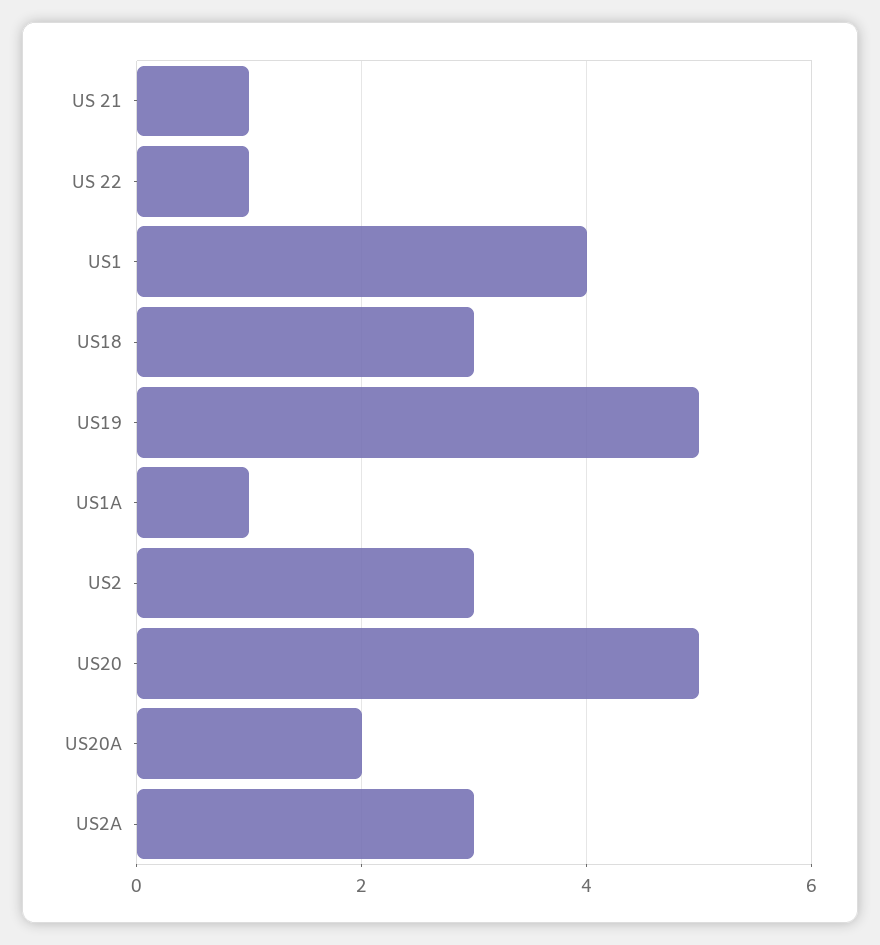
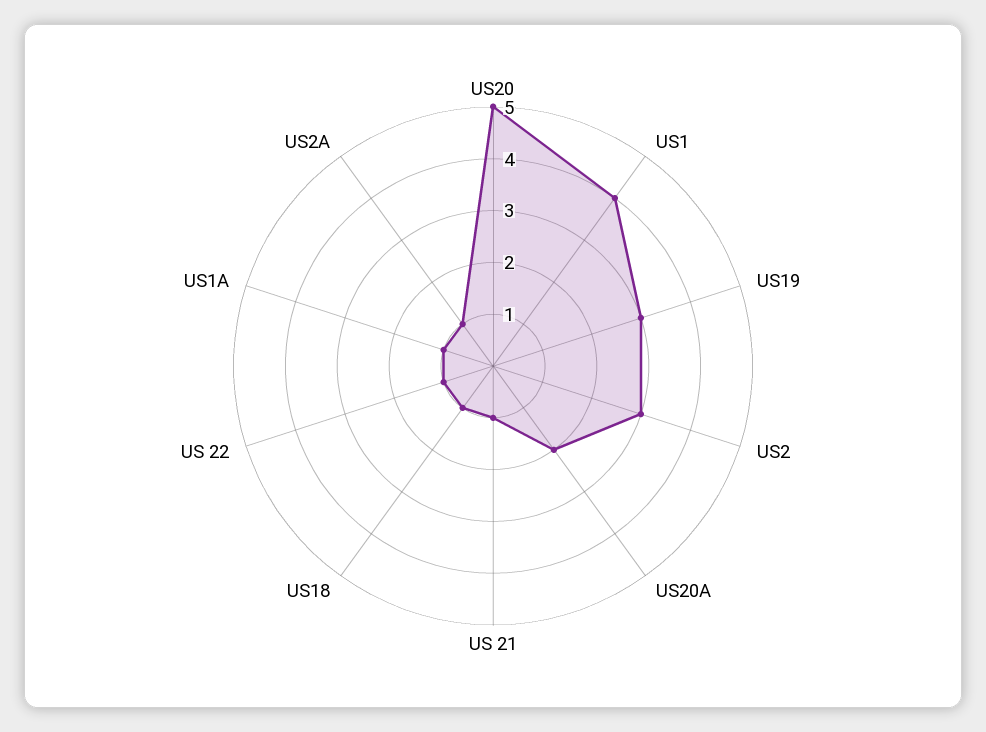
  {
    "US 21": 1,
    "US 22": 1,
    "US1": 4,
-   "US18": 3,
+   "US18": 1,
-   "US19": 5,
+   "US19": 3,
    "US1A": 1,
    "US2": 3,
    "US20": 5,
    "US20A": 2,
-   "US2A": 3
+   "US2A": 1
  }

